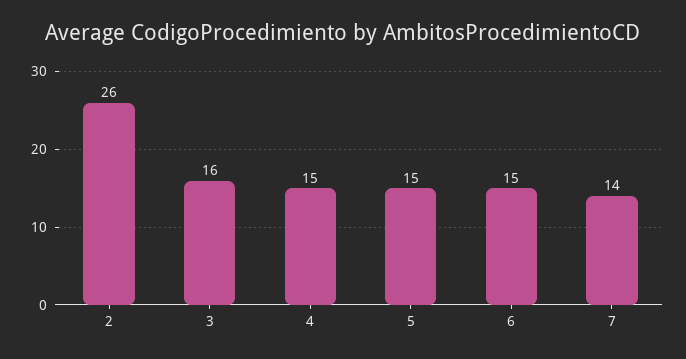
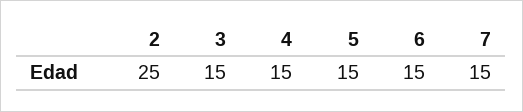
  {
-   "2": 26,
+   "2": 25,
-   "3": 16,
+   "3": 15,
    "4": 15,
    "5": 15,
    "6": 15,
-   "7": 14
+   "7": 15
  }

